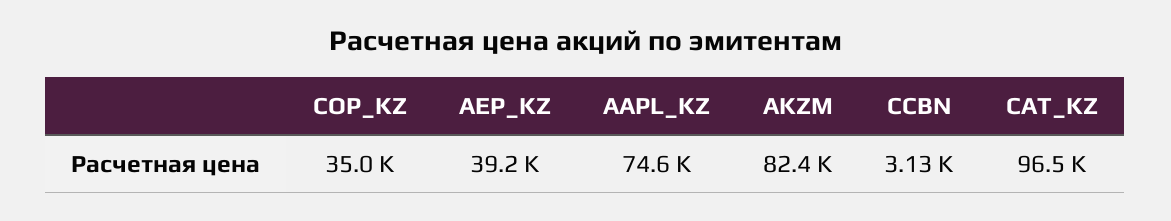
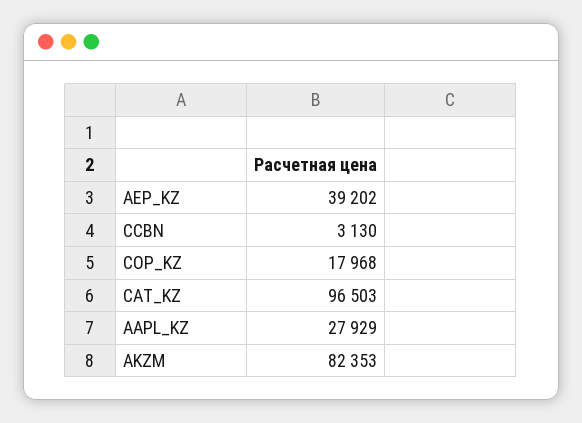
  {
-   "COP_KZ": 35000,
+   "COP_KZ": 17968,
    "AEP_KZ": 39202,
-   "AAPL_KZ": 74600,
+   "AAPL_KZ": 27929,
    "AKZM": 82353,
    "CCBN": 3130,
    "CAT_KZ": 96503
  }

